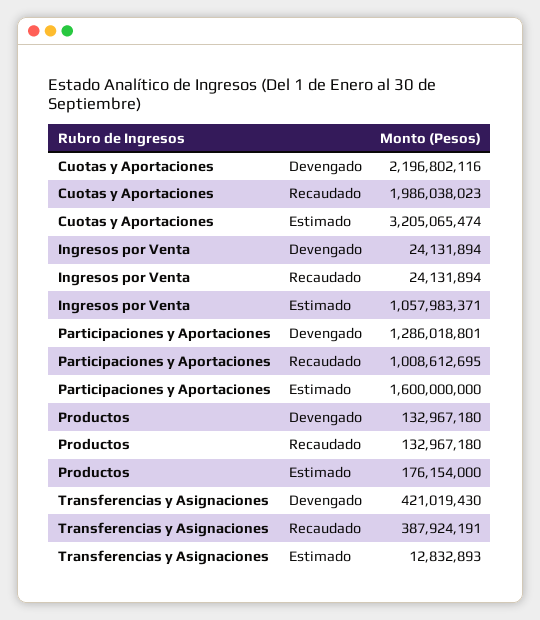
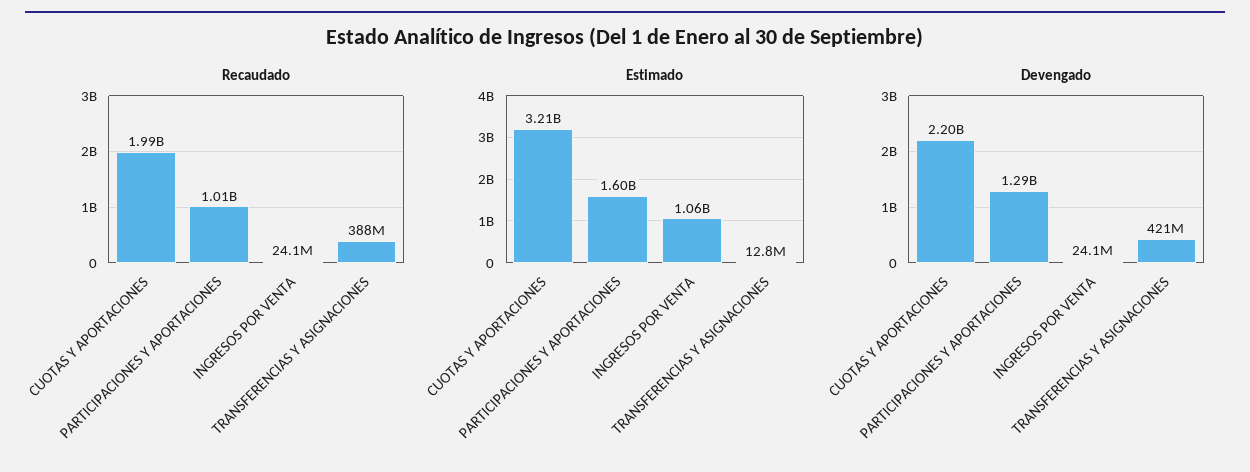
  {
    "Devengado": {
      "Cuotas y Aportaciones": 2196802116,
      "Ingresos por Venta": 24131894,
      "Participaciones y Aportaciones": 1286018801,
-     "Productos": 132967180,
      "Transferencias y Asignaciones": 421019430
    },
    "Recaudado": {
      "Cuotas y Aportaciones": 1986038023,
      "Ingresos por Venta": 24131894,
      "Participaciones y Aportaciones": 1008612695,
-     "Productos": 132967180,
      "Transferencias y Asignaciones": 387924191
    },
    "Estimado": {
      "Cuotas y Aportaciones": 3205065474,
      "Ingresos por Venta": 1057983371,
      "Participaciones y Aportaciones": 1600000000,
-     "Productos": 176154000,
      "Transferencias y Asignaciones": 12832893
    }
  }

